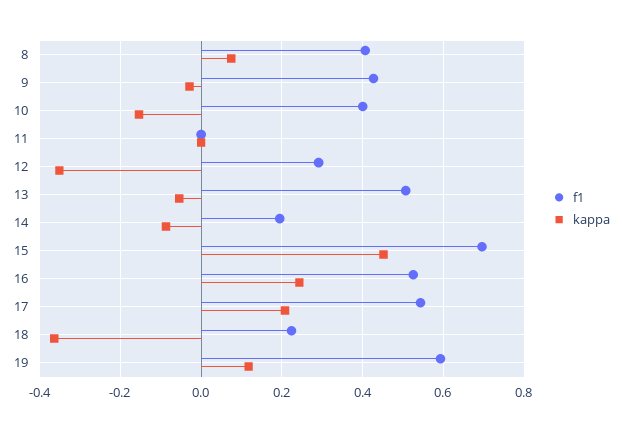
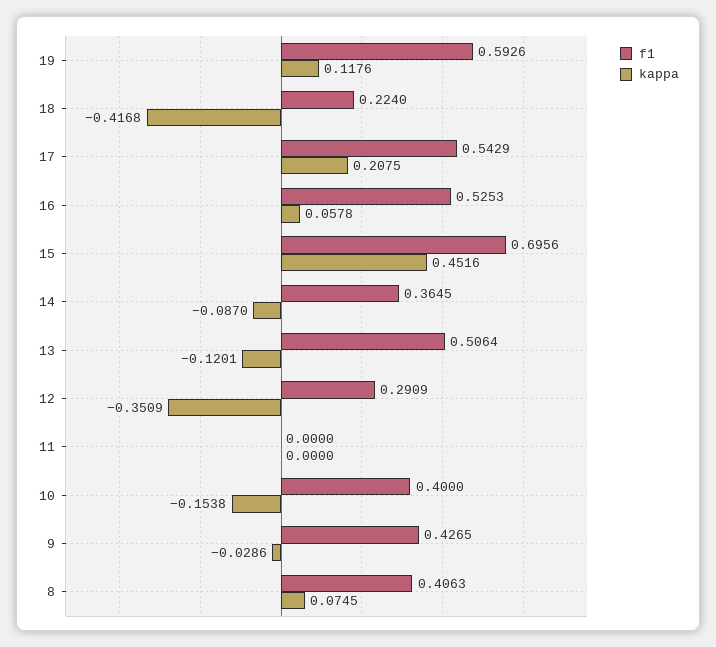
  {
    "f1": {
      "8": 0.4063,
      "9": 0.4265,
      "10": 0.4,
      "11": 0,
      "12": 0.2909,
      "13": 0.5064,
-     "14": 0.2,
+     "14": 0.3645,
      "15": 0.6956,
      "16": 0.5253,
      "17": 0.5429,
      "18": 0.224,
      "19": 0.5926
    },
    "kappa": {
      "8": 0.0745,
      "9": -0.0286,
      "10": -0.1538,
      "11": 0,
      "12": -0.3509,
-     "13": -0.06,
+     "13": -0.1201,
      "14": -0.087,
      "15": 0.4516,
-     "16": 0.24,
+     "16": 0.0578,
      "17": 0.2075,
-     "18": -0.36,
+     "18": -0.4168,
      "19": 0.1176
    }
  }

